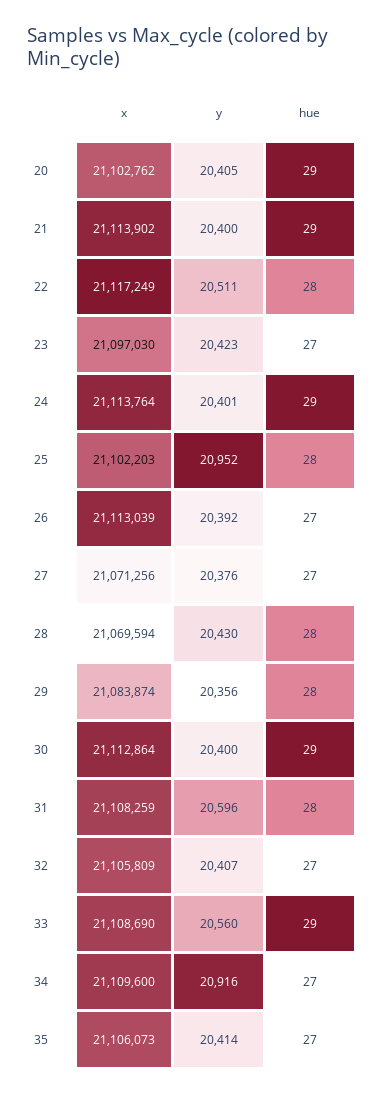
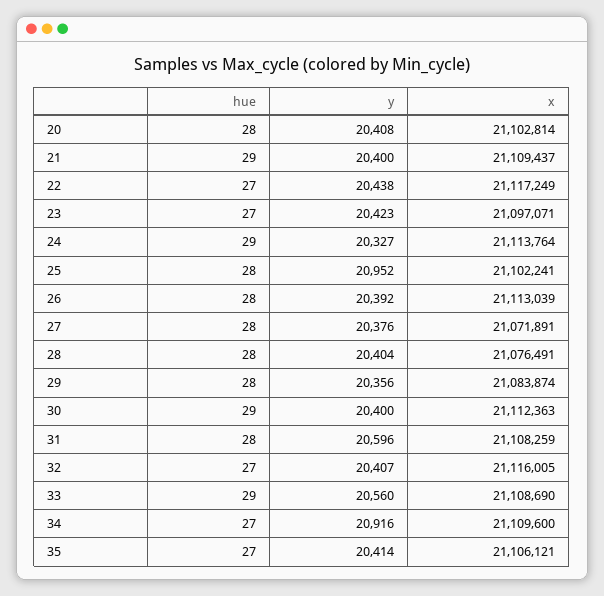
  {
    "x": {
-     "20": 21102762,
+     "20": 21102814,
-     "21": 21113902,
+     "21": 21109437,
      "22": 21117249,
-     "23": 21097030,
+     "23": 21097071,
      "24": 21113764,
-     "25": 21102203,
+     "25": 21102241,
      "26": 21113039,
-     "27": 21071256,
+     "27": 21071891,
-     "28": 21069594,
+     "28": 21076491,
      "29": 21083874,
-     "30": 21112864,
+     "30": 21112363,
      "31": 21108259,
-     "32": 21105809,
+     "32": 21116005,
      "33": 21108690,
      "34": 21109600,
-     "35": 21106073
+     "35": 21106121
    },
    "y": {
-     "20": 20405,
+     "20": 20408,
      "21": 20400,
-     "22": 20511,
+     "22": 20438,
      "23": 20423,
-     "24": 20401,
+     "24": 20327,
      "25": 20952,
      "26": 20392,
      "27": 20376,
-     "28": 20430,
+     "28": 20404,
      "29": 20356,
      "30": 20400,
      "31": 20596,
      "32": 20407,
      "33": 20560,
      "34": 20916,
      "35": 20414
    },
    "hue": {
-     "20": 29,
+     "20": 28,
      "21": 29,
-     "22": 28,
+     "22": 27,
      "23": 27,
      "24": 29,
      "25": 28,
-     "26": 27,
+     "26": 28,
-     "27": 27,
+     "27": 28,
      "28": 28,
      "29": 28,
      "30": 29,
      "31": 28,
      "32": 27,
      "33": 29,
      "34": 27,
      "35": 27
    }
  }

